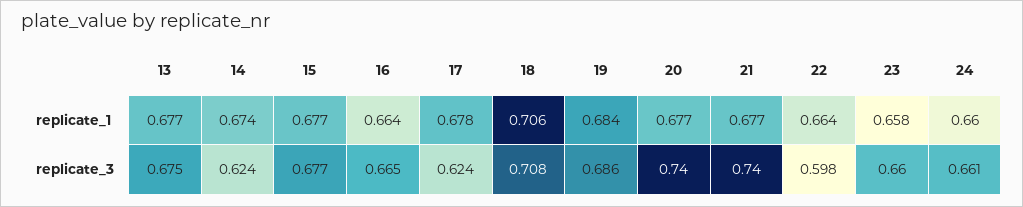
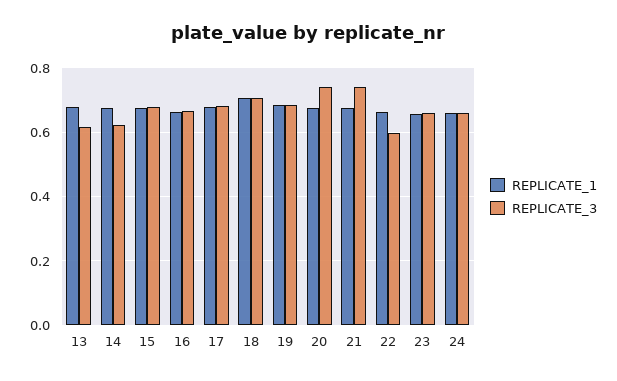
  {
    "replicate_1": {
      "13": 0.677,
      "14": 0.674,
      "15": 0.677,
      "16": 0.664,
      "17": 0.678,
      "18": 0.706,
      "19": 0.684,
      "20": 0.677,
      "21": 0.677,
      "22": 0.664,
      "23": 0.658,
      "24": 0.66
    },
    "replicate_3": {
-     "13": 0.675,
+     "13": 0.62,
      "14": 0.624,
      "15": 0.677,
      "16": 0.665,
-     "17": 0.624,
+     "17": 0.68,
      "18": 0.708,
      "19": 0.686,
      "20": 0.74,
      "21": 0.74,
      "22": 0.598,
      "23": 0.66,
      "24": 0.661
    }
  }

